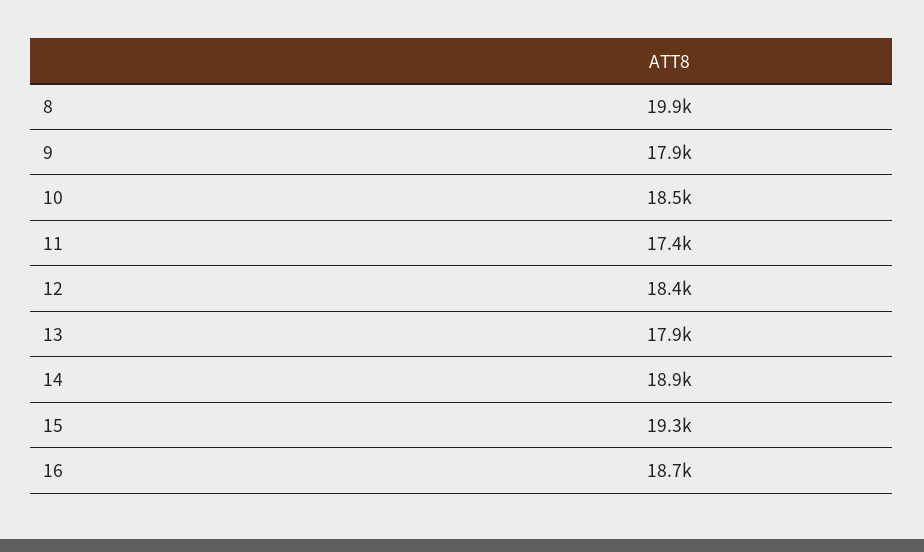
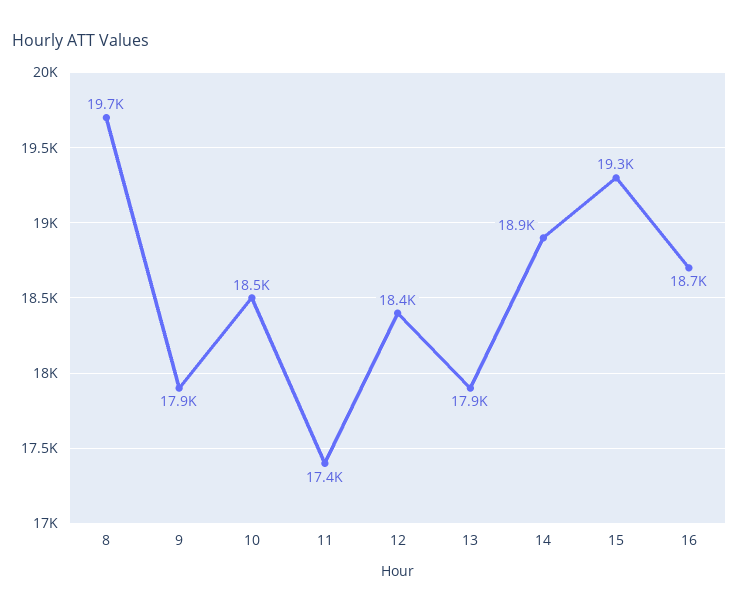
  {
-   "8": 19900,
+   "8": 19700,
    "9": 17900,
    "10": 18500,
    "11": 17400,
    "12": 18400,
    "13": 17900,
    "14": 18900,
    "15": 19300,
    "16": 18700
  }

